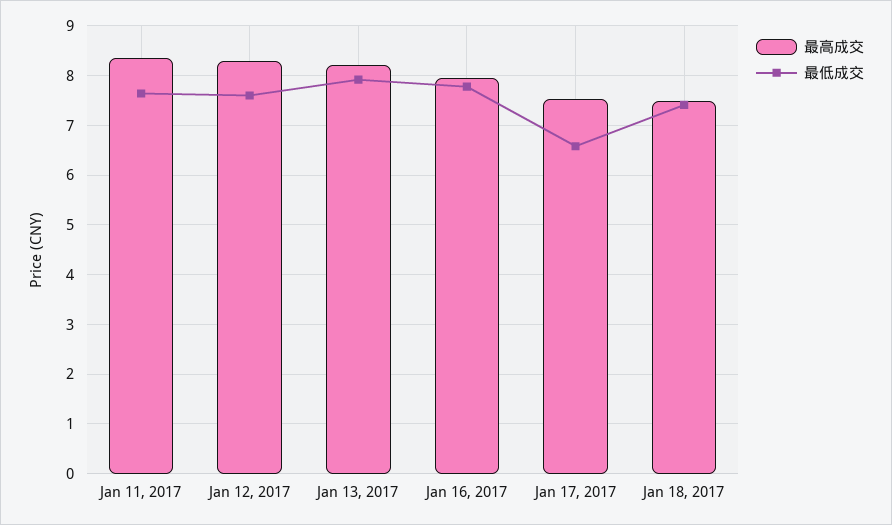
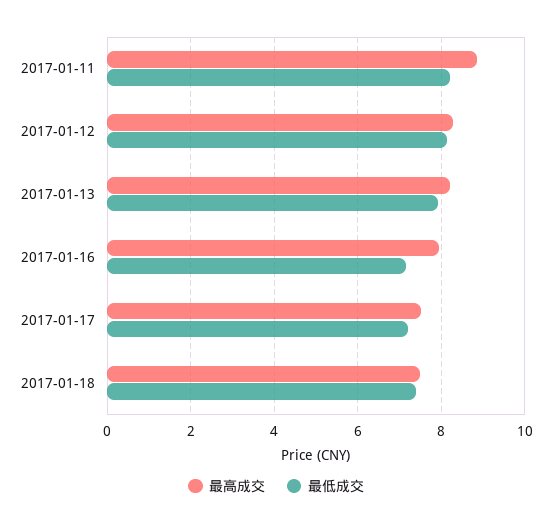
  {
    "最高成交": {
-     "Jan 11, 2017": 8.4,
+     "Jan 11, 2017": 8.8,
      "Jan 12, 2017": 8.2,
      "Jan 13, 2017": 8.2,
      "Jan 16, 2017": 8,
      "Jan 17, 2017": 7.6,
      "Jan 18, 2017": 7.4
    },
    "最低成交": {
-     "Jan 11, 2017": 7.6,
+     "Jan 11, 2017": 8.2,
-     "Jan 12, 2017": 7.6,
+     "Jan 12, 2017": 8.2,
      "Jan 13, 2017": 8,
-     "Jan 16, 2017": 7.8,
+     "Jan 16, 2017": 7.2,
-     "Jan 17, 2017": 6.6,
+     "Jan 17, 2017": 7.2,
      "Jan 18, 2017": 7.4
    }
  }

